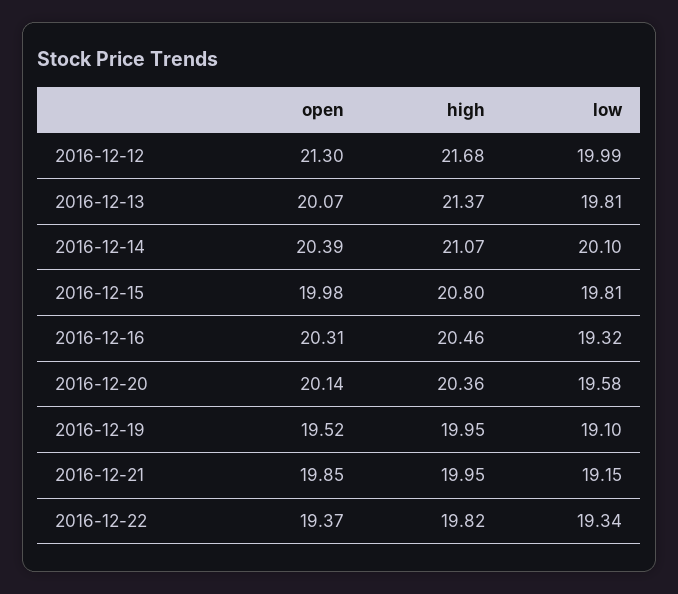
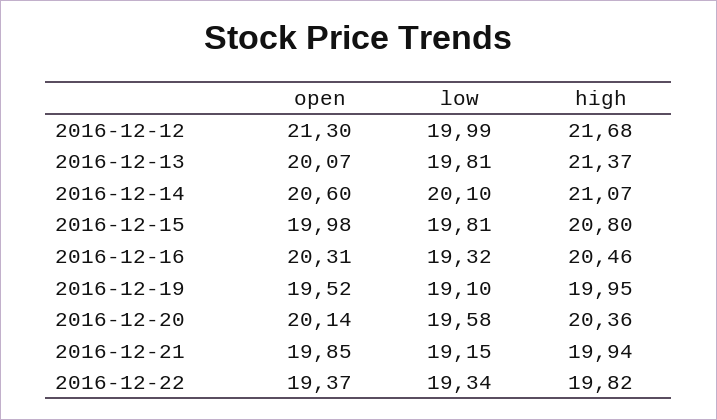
  {
    "open": {
      "2016-12-12": 21.3,
      "2016-12-13": 20.07,
-     "2016-12-14": 20.39,
+     "2016-12-14": 20.6,
      "2016-12-15": 19.98,
      "2016-12-16": 20.31,
      "2016-12-20": 20.14,
      "2016-12-19": 19.52,
      "2016-12-21": 19.85,
      "2016-12-22": 19.37
    },
    "high": {
      "2016-12-12": 21.68,
      "2016-12-13": 21.37,
      "2016-12-14": 21.07,
      "2016-12-15": 20.8,
      "2016-12-16": 20.46,
      "2016-12-20": 20.36,
      "2016-12-19": 19.95,
-     "2016-12-21": 19.95,
+     "2016-12-21": 19.94,
      "2016-12-22": 19.82
    },
    "low": {
      "2016-12-12": 19.99,
      "2016-12-13": 19.81,
      "2016-12-14": 20.1,
      "2016-12-15": 19.81,
      "2016-12-16": 19.32,
      "2016-12-20": 19.58,
      "2016-12-19": 19.1,
      "2016-12-21": 19.15,
      "2016-12-22": 19.34
    }
  }

